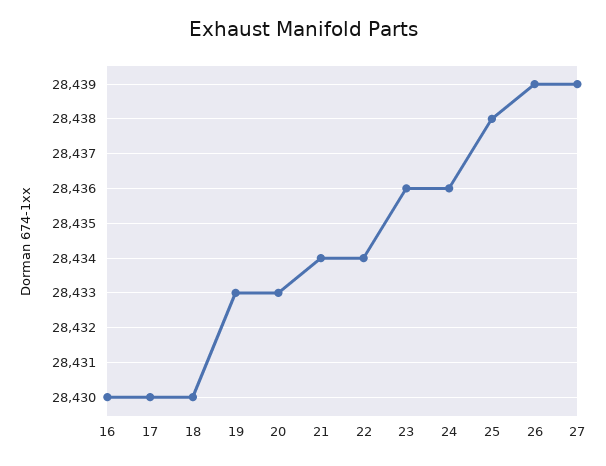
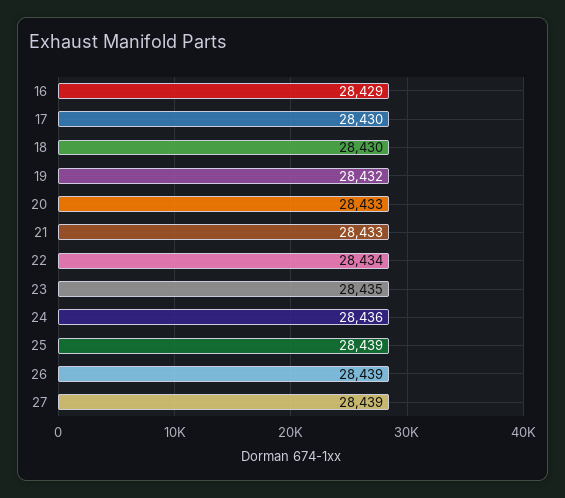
  {
-   "16": 28430,
+   "16": 28429,
    "17": 28430,
    "18": 28430,
-   "19": 28433,
+   "19": 28432,
    "20": 28433,
-   "21": 28434,
+   "21": 28433,
    "22": 28434,
-   "23": 28436,
+   "23": 28435,
    "24": 28436,
-   "25": 28438,
+   "25": 28439,
    "26": 28439,
    "27": 28439
  }

